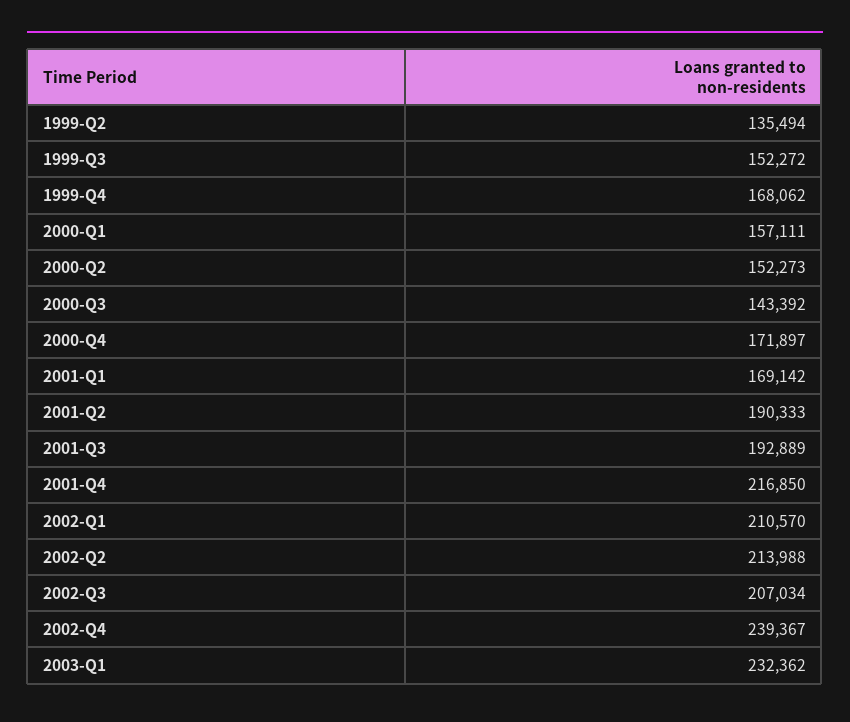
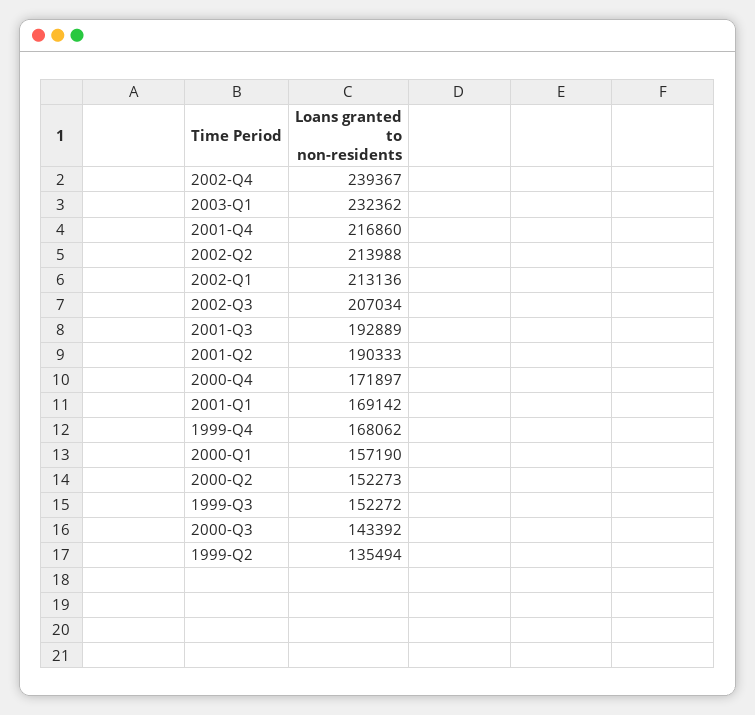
  {
    "1999-Q2": 135494,
    "1999-Q3": 152272,
    "1999-Q4": 168062,
-   "2000-Q1": 157111,
+   "2000-Q1": 157190,
    "2000-Q2": 152273,
    "2000-Q3": 143392,
    "2000-Q4": 171897,
    "2001-Q1": 169142,
    "2001-Q2": 190333,
    "2001-Q3": 192889,
-   "2001-Q4": 216850,
+   "2001-Q4": 216860,
-   "2002-Q1": 210570,
+   "2002-Q1": 213136,
    "2002-Q2": 213988,
    "2002-Q3": 207034,
    "2002-Q4": 239367,
    "2003-Q1": 232362
  }

